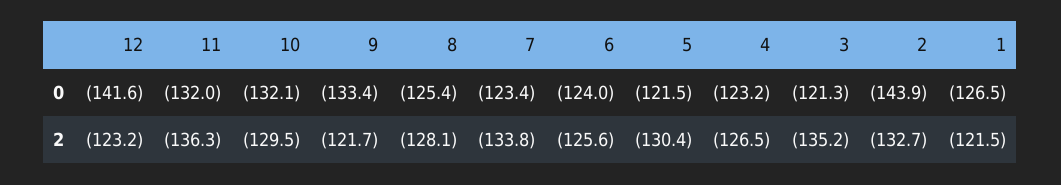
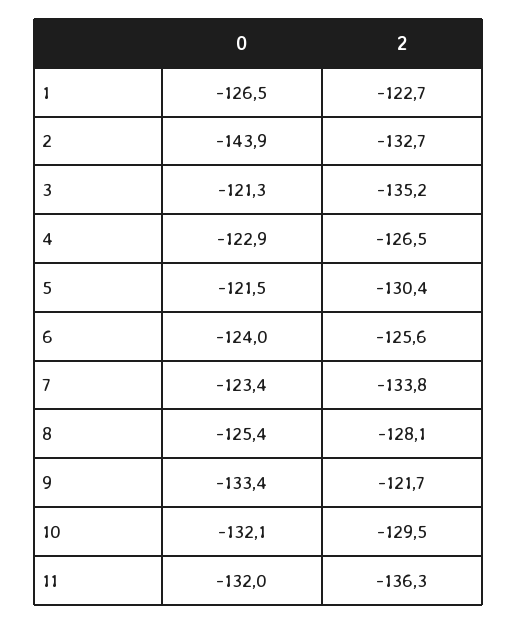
  {
-   "12": {
-     "0": -141.6,
-     "2": -123.2
-   },
    "11": {
      "0": -132,
      "2": -136.3
    },
    "10": {
      "0": -132.1,
      "2": -129.5
    },
    "9": {
      "0": -133.4,
      "2": -121.7
    },
    "8": {
      "0": -125.4,
      "2": -128.1
    },
    "7": {
      "0": -123.4,
      "2": -133.8
    },
    "6": {
      "0": -124,
      "2": -125.6
    },
    "5": {
      "0": -121.5,
      "2": -130.4
    },
    "4": {
-     "0": -123.2,
+     "0": -122.9,
      "2": -126.5
    },
    "3": {
      "0": -121.3,
      "2": -135.2
    },
    "2": {
      "0": -143.9,
      "2": -132.7
    },
    "1": {
      "0": -126.5,
-     "2": -121.5
+     "2": -122.7
    }
  }

